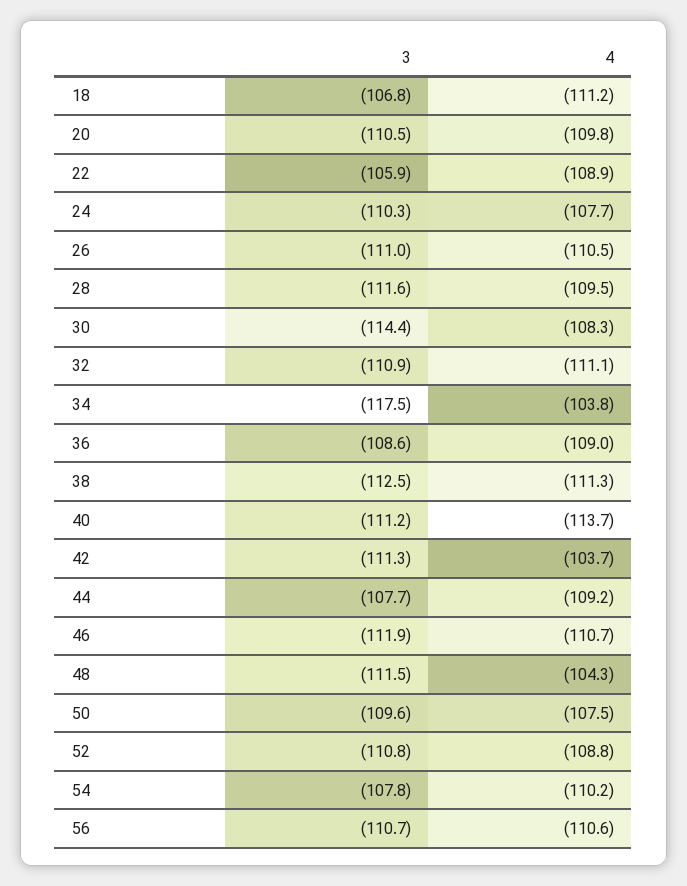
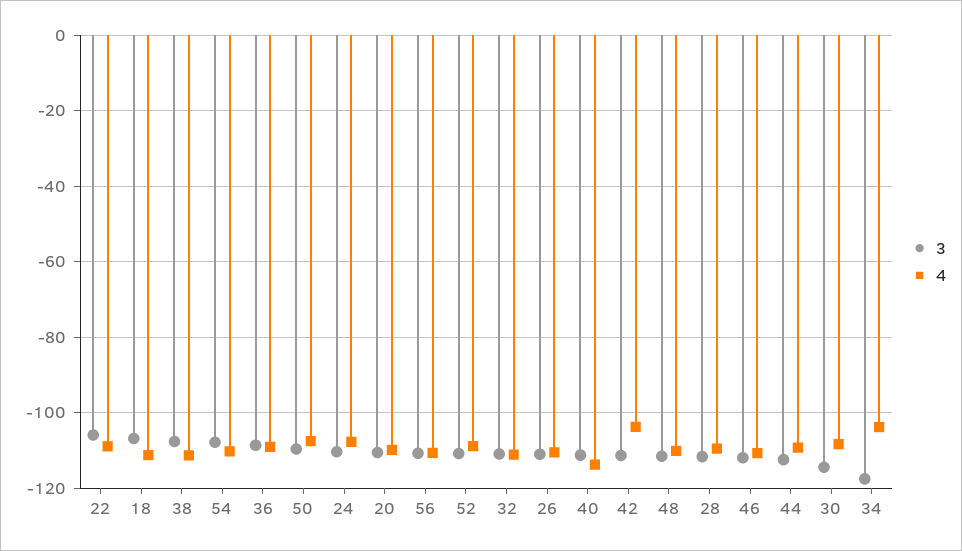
  {
    "3": {
      "18": -106.8,
      "20": -110.5,
      "22": -105.9,
      "24": -110.3,
      "26": -111,
      "28": -111.6,
      "30": -114.4,
      "32": -110.9,
      "34": -117.5,
      "36": -108.6,
-     "38": -112.5,
+     "38": -108,
      "40": -111.2,
      "42": -111.3,
-     "44": -107.7,
+     "44": -112,
      "46": -111.9,
      "48": -111.5,
      "50": -109.6,
      "52": -110.8,
      "54": -107.8,
      "56": -110.7
    },
    "4": {
      "18": -111.2,
      "20": -109.8,
      "22": -108.9,
      "24": -107.7,
      "26": -110.5,
      "28": -109.5,
      "30": -108.3,
      "32": -111.1,
      "34": -103.8,
      "36": -109,
      "38": -111.3,
      "40": -113.7,
      "42": -103.7,
      "44": -109.2,
      "46": -110.7,
-     "48": -104.3,
+     "48": -110,
      "50": -107.5,
      "52": -108.8,
      "54": -110.2,
      "56": -110.6
    }
  }

